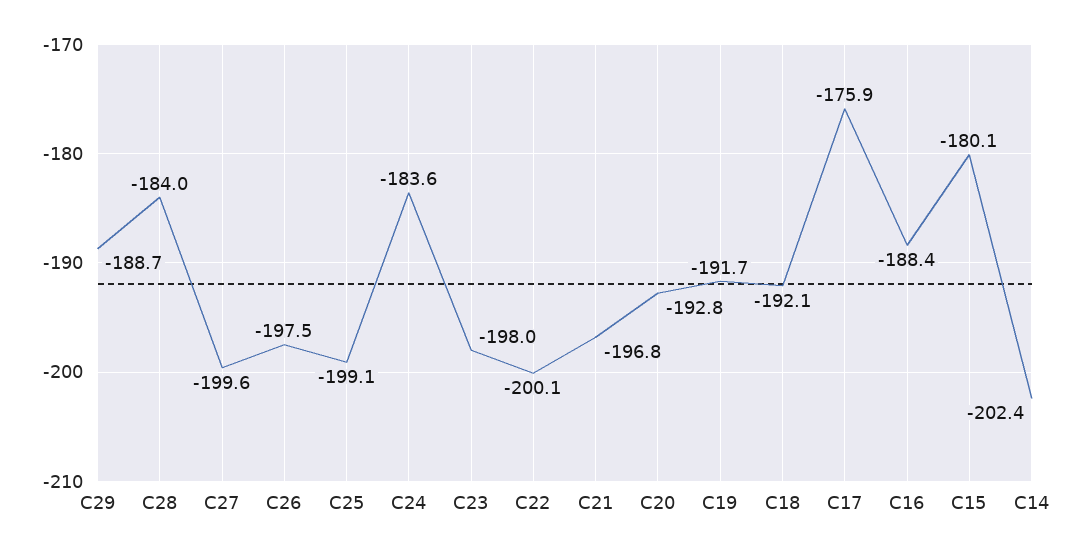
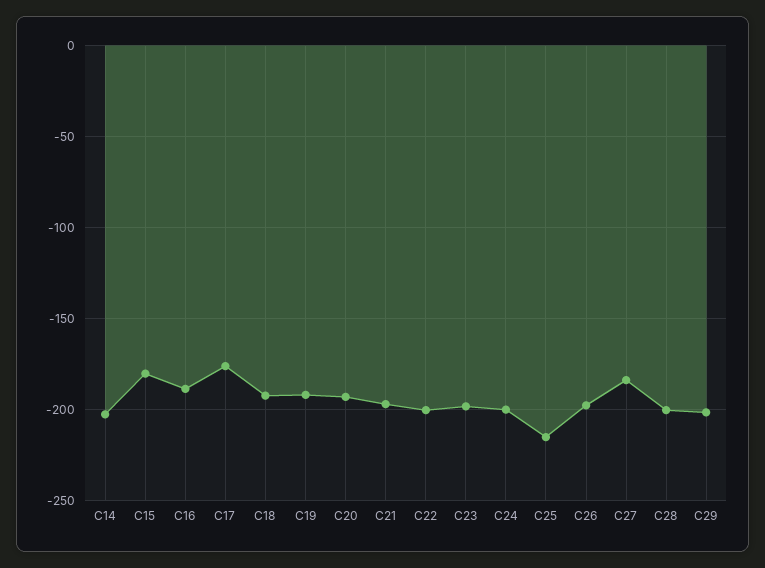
  {
-   "C29": -188.7,
+   "C29": -200,
-   "C28": -184,
+   "C28": -200,
-   "C27": -199.6,
+   "C27": -185,
    "C26": -197.5,
-   "C25": -199.1,
+   "C25": -215,
-   "C24": -183.6,
+   "C24": -200,
    "C23": -198,
    "C22": -200.1,
    "C21": -196.8,
    "C20": -192.8,
    "C19": -191.7,
    "C18": -192.1,
    "C17": -175.9,
    "C16": -188.4,
    "C15": -180.1,
    "C14": -202.4
  }

